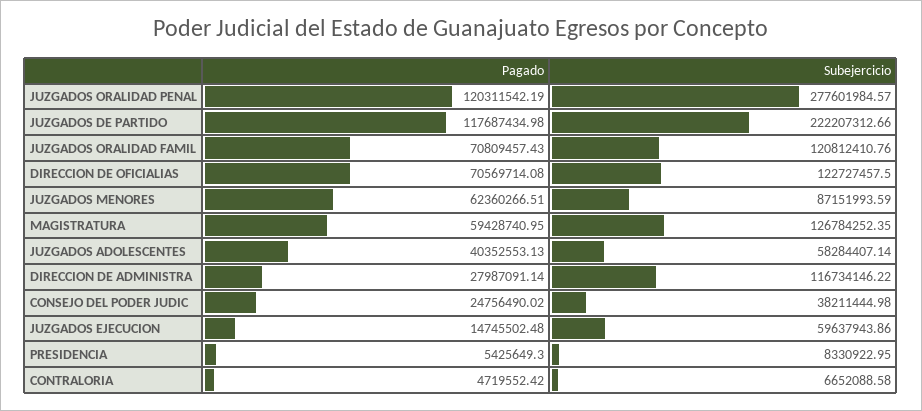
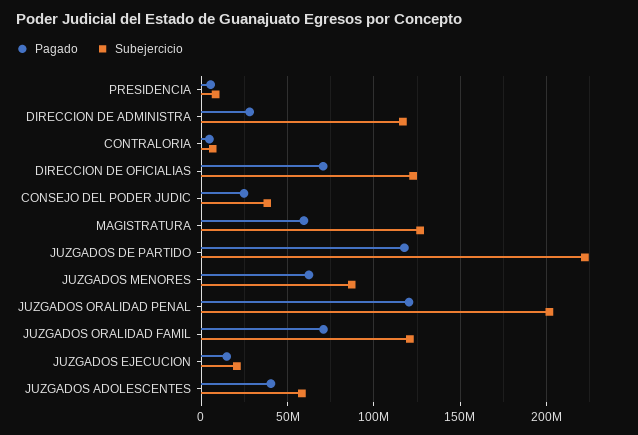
  {
    "Pagado": {
      "JUZGADOS ORALIDAD PENAL": 120311542.19,
      "JUZGADOS DE PARTIDO": 117687434.98,
      "JUZGADOS ORALIDAD FAMIL": 70809457.43,
      "DIRECCION DE OFICIALIAS": 70569714.08,
      "JUZGADOS MENORES": 62360266.51,
      "MAGISTRATURA": 59428740.95,
      "JUZGADOS ADOLESCENTES": 40352553.13,
      "DIRECCION DE ADMINISTRA": 27987091.14,
      "CONSEJO DEL PODER JUDIC": 24756490.02,
      "JUZGADOS EJECUCION": 14745502.48,
      "PRESIDENCIA": 5425649.3,
      "CONTRALORIA": 4719552.42
    },
    "Subejercicio": {
-     "JUZGADOS ORALIDAD PENAL": 277601984.57,
+     "JUZGADOS ORALIDAD PENAL": 200000000,
      "JUZGADOS DE PARTIDO": 222207312.66,
      "JUZGADOS ORALIDAD FAMIL": 120812410.76,
      "DIRECCION DE OFICIALIAS": 122727457.5,
      "JUZGADOS MENORES": 87151993.59,
      "MAGISTRATURA": 126784252.35,
      "JUZGADOS ADOLESCENTES": 58284407.14,
      "DIRECCION DE ADMINISTRA": 116734146.22,
      "CONSEJO DEL PODER JUDIC": 38211444.98,
-     "JUZGADOS EJECUCION": 59637943.86,
+     "JUZGADOS EJECUCION": 20000000,
      "PRESIDENCIA": 8330922.95,
      "CONTRALORIA": 6652088.58
    }
  }

